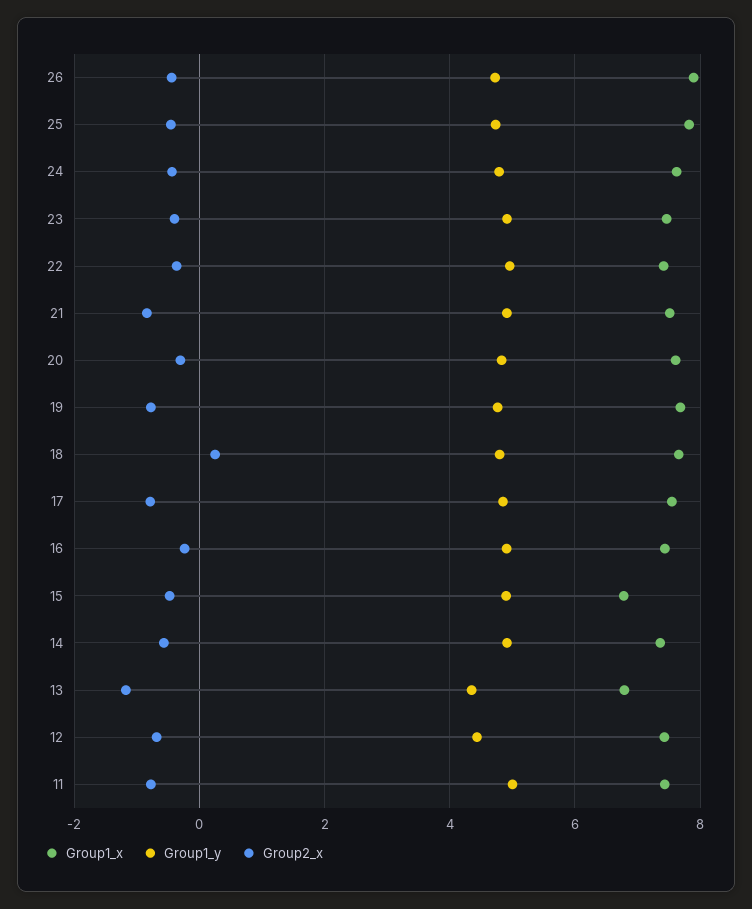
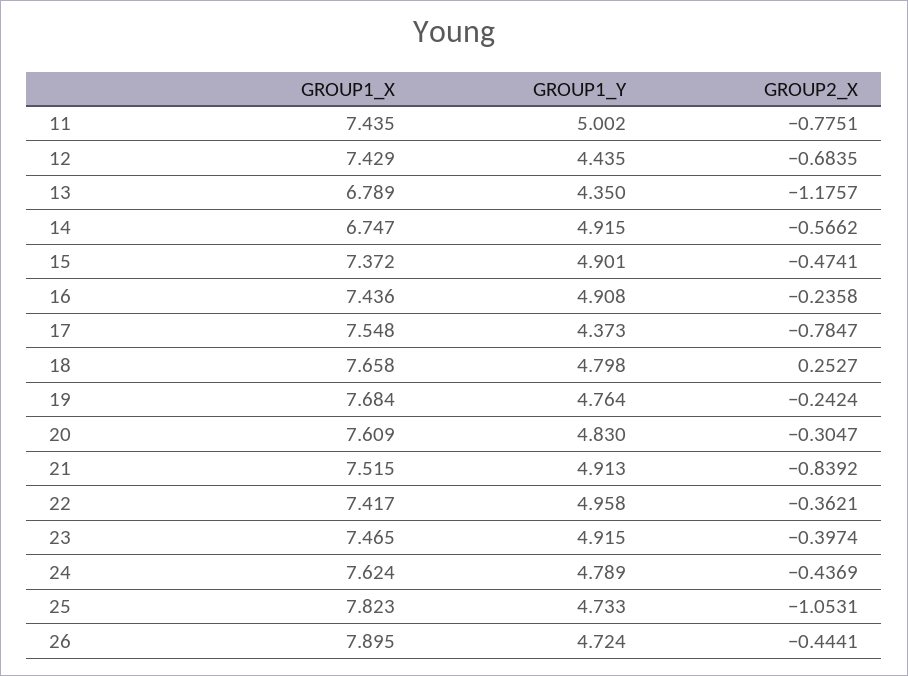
  {
    "Group1_x": {
      "26": 7.895,
      "25": 7.823,
      "24": 7.624,
      "23": 7.465,
      "22": 7.417,
      "21": 7.515,
      "20": 7.609,
      "19": 7.684,
      "18": 7.658,
      "17": 7.548,
      "16": 7.436,
-     "15": 6.8,
+     "15": 7.372,
-     "14": 7.4,
+     "14": 6.747,
      "13": 6.789,
      "12": 7.429,
      "11": 7.435
    },
    "Group1_y": {
      "26": 4.724,
      "25": 4.733,
      "24": 4.789,
      "23": 4.915,
      "22": 4.958,
      "21": 4.913,
      "20": 4.83,
      "19": 4.764,
      "18": 4.798,
-     "17": 4.8,
+     "17": 4.373,
      "16": 4.908,
      "15": 4.901,
      "14": 4.915,
      "13": 4.35,
      "12": 4.435,
      "11": 5.002
    },
    "Group2_x": {
      "26": -0.4441,
-     "25": -0.4,
+     "25": -1.0531,
      "24": -0.4369,
      "23": -0.3974,
      "22": -0.3621,
      "21": -0.8392,
      "20": -0.3047,
-     "19": -0.8,
+     "19": -0.2424,
      "18": 0.2527,
      "17": -0.7847,
      "16": -0.2358,
      "15": -0.4741,
      "14": -0.5662,
      "13": -1.1757,
      "12": -0.6835,
      "11": -0.7751
    }
  }

